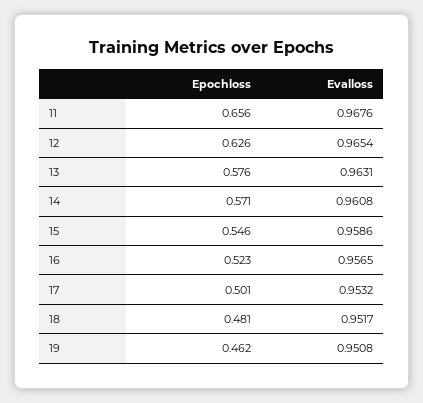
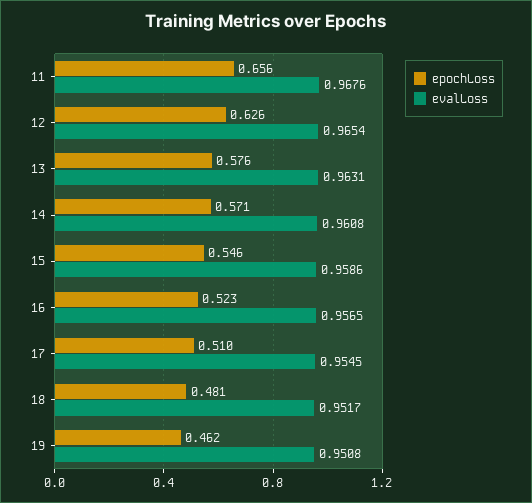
  {
    "Epochloss": {
      "11": 0.656,
      "12": 0.626,
      "13": 0.576,
      "14": 0.571,
      "15": 0.546,
      "16": 0.523,
-     "17": 0.501,
+     "17": 0.51,
      "18": 0.481,
      "19": 0.462
    },
    "Evalloss": {
      "11": 0.9676,
      "12": 0.9654,
      "13": 0.9631,
      "14": 0.9608,
      "15": 0.9586,
      "16": 0.9565,
-     "17": 0.9532,
+     "17": 0.9545,
      "18": 0.9517,
      "19": 0.9508
    }
  }

